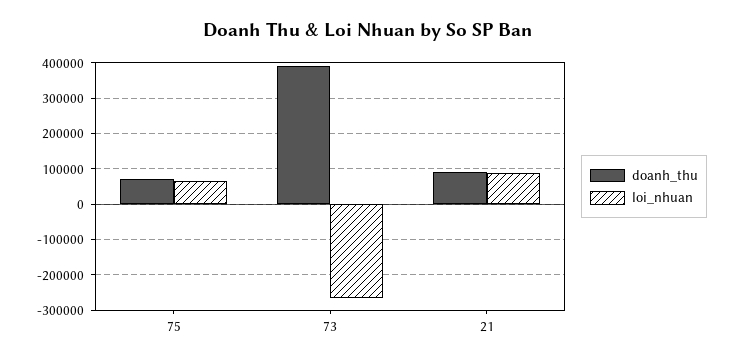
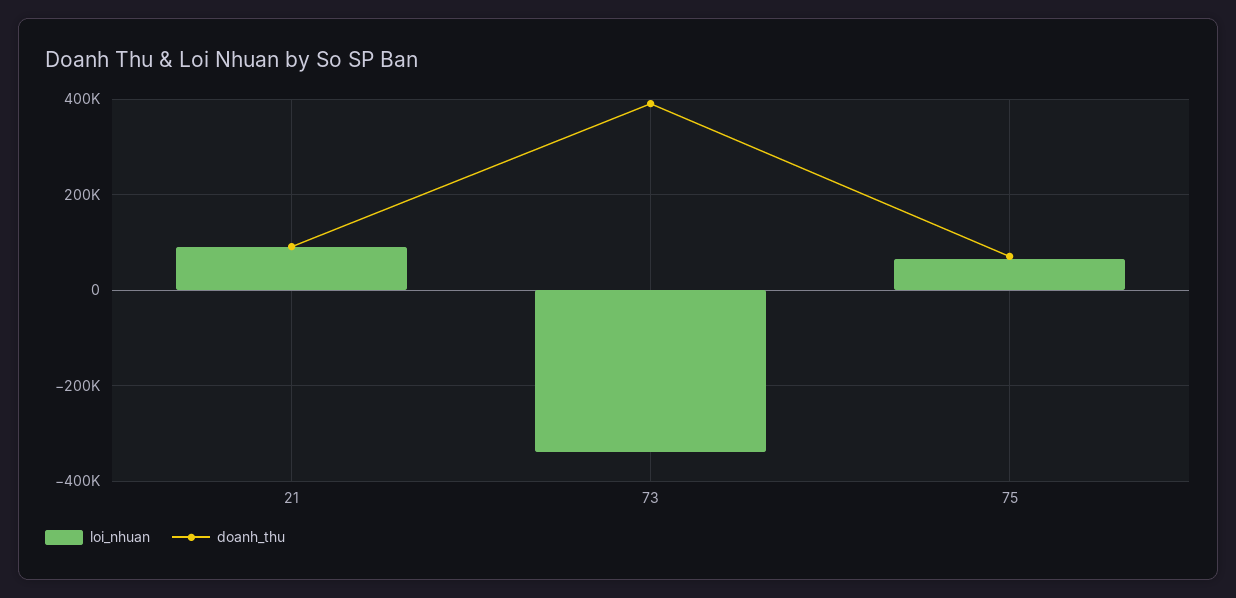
  {
    "doanh_thu": {
      "75": 80000,
      "73": 400000,
      "21": 100000
    },
    "loi_nhuan": {
      "75": 60000,
-     "73": -260000,
+     "73": -340000,
      "21": 100000
    }
  }

